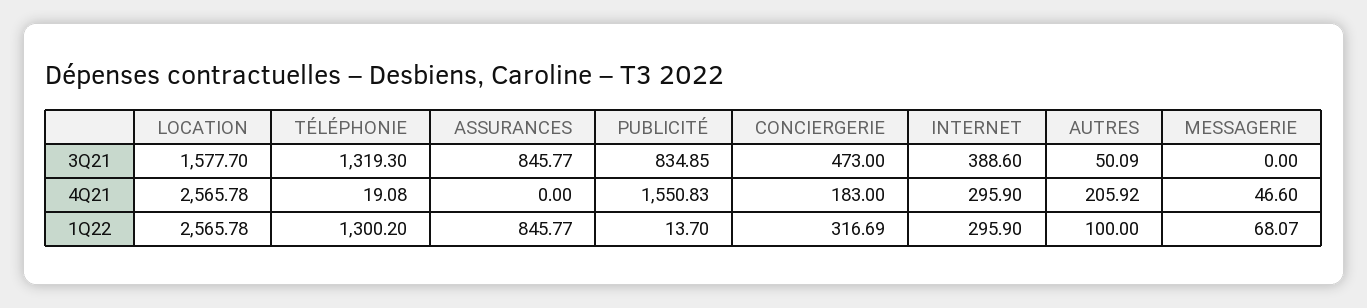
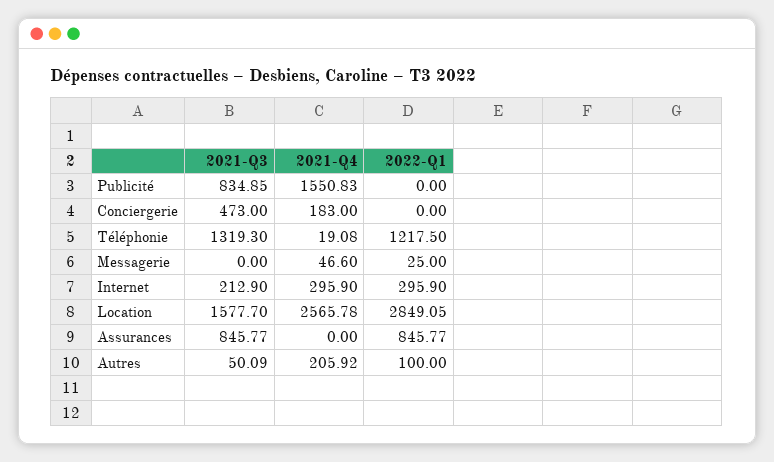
  {
    "LOCATION": {
      "3Q21": 1577.7,
      "4Q21": 2565.78,
-     "1Q22": 2565.78
+     "1Q22": 2849.05
    },
    "TÉLÉPHONIE": {
      "3Q21": 1319.3,
      "4Q21": 19.08,
-     "1Q22": 1300.2
+     "1Q22": 1217.5
    },
    "ASSURANCES": {
      "3Q21": 845.77,
      "4Q21": 0,
      "1Q22": 845.77
    },
    "PUBLICITÉ": {
      "3Q21": 834.85,
      "4Q21": 1550.83,
-     "1Q22": 13.7
+     "1Q22": 0
    },
    "CONCIERGERIE": {
      "3Q21": 473,
      "4Q21": 183,
-     "1Q22": 316.69
+     "1Q22": 0
    },
    "INTERNET": {
-     "3Q21": 388.6,
+     "3Q21": 212.9,
      "4Q21": 295.9,
      "1Q22": 295.9
    },
    "AUTRES": {
      "3Q21": 50.09,
      "4Q21": 205.92,
      "1Q22": 100
    },
    "MESSAGERIE": {
      "3Q21": 0,
      "4Q21": 46.6,
-     "1Q22": 68.07
+     "1Q22": 25
    }
  }

